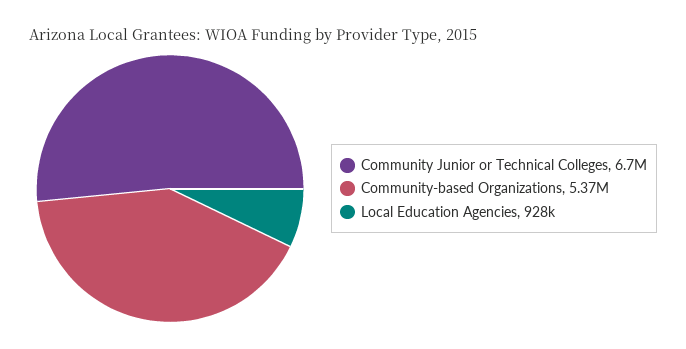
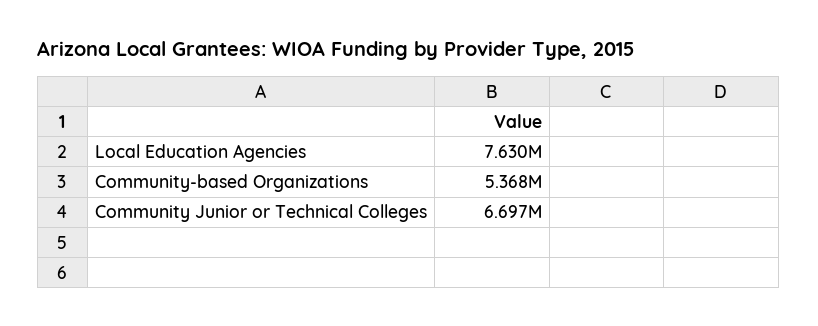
  {
    "Community Junior or Technical Colleges": 6697000,
    "Community-based Organizations": 5368000,
-   "Local Education Agencies": 928000
+   "Local Education Agencies": 7630000
  }

